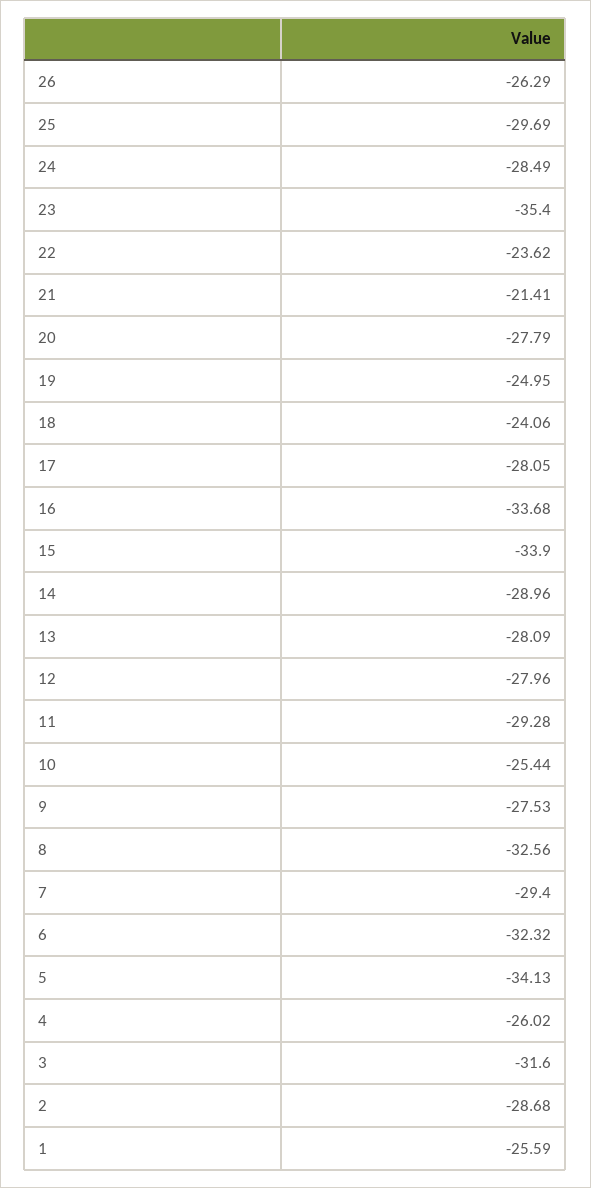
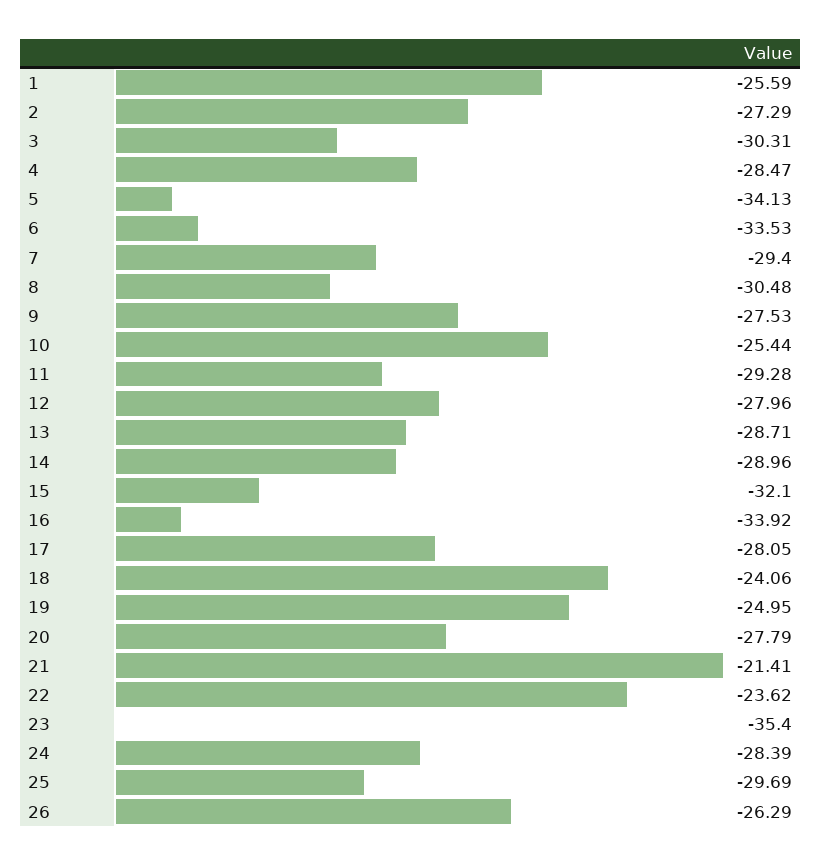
  {
    "26": -26.29,
    "25": -29.69,
-   "24": -28.49,
+   "24": -28.39,
    "23": -35.4,
    "22": -23.62,
    "21": -21.41,
    "20": -27.79,
    "19": -24.95,
    "18": -24.06,
    "17": -28.05,
-   "16": -33.68,
+   "16": -33.92,
-   "15": -33.9,
+   "15": -32.1,
    "14": -28.96,
-   "13": -28.09,
+   "13": -28.71,
    "12": -27.96,
    "11": -29.28,
    "10": -25.44,
    "9": -27.53,
-   "8": -32.56,
+   "8": -30.48,
    "7": -29.4,
-   "6": -32.32,
+   "6": -33.53,
    "5": -34.13,
-   "4": -26.02,
+   "4": -28.47,
-   "3": -31.6,
+   "3": -30.31,
-   "2": -28.68,
+   "2": -27.29,
    "1": -25.59
  }

